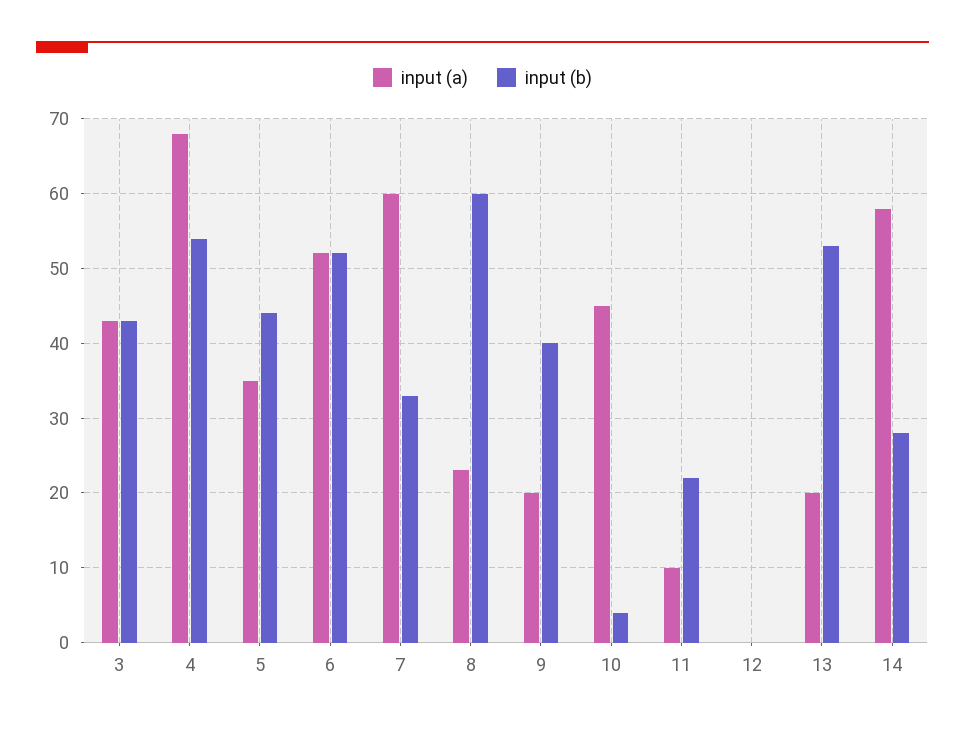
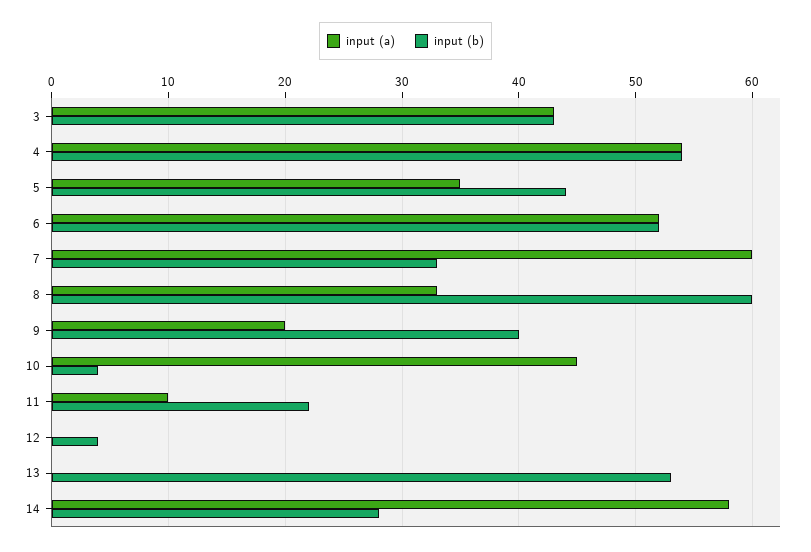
  {
    "input (a)": {
      "3": 43,
-     "4": 68,
+     "4": 54,
      "5": 35,
      "6": 52,
      "7": 60,
-     "8": 23,
+     "8": 33,
      "9": 20,
      "10": 45,
      "11": 10,
      "12": 0,
-     "13": 20,
+     "13": 0,
      "14": 58
    },
    "input (b)": {
      "3": 43,
      "4": 54,
      "5": 44,
      "6": 52,
      "7": 33,
      "8": 60,
      "9": 40,
      "10": 4,
      "11": 22,
-     "12": 0,
+     "12": 4,
      "13": 53,
      "14": 28
    }
  }

